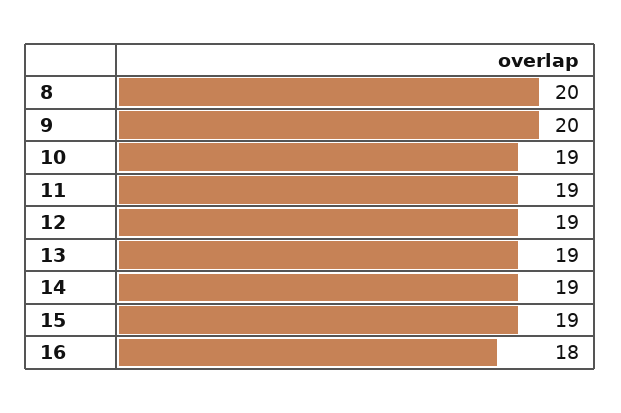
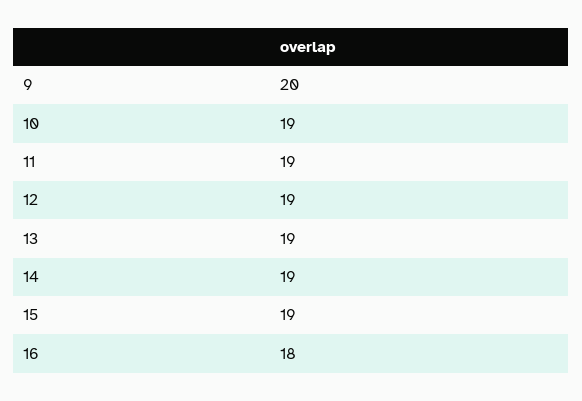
  {
-   "8": 20,
    "9": 20,
    "10": 19,
    "11": 19,
    "12": 19,
    "13": 19,
    "14": 19,
    "15": 19,
    "16": 18
  }

